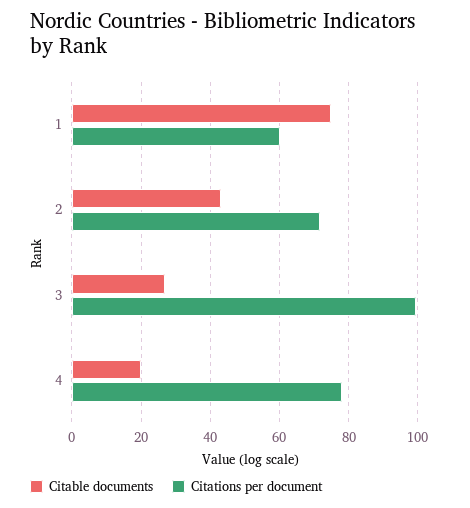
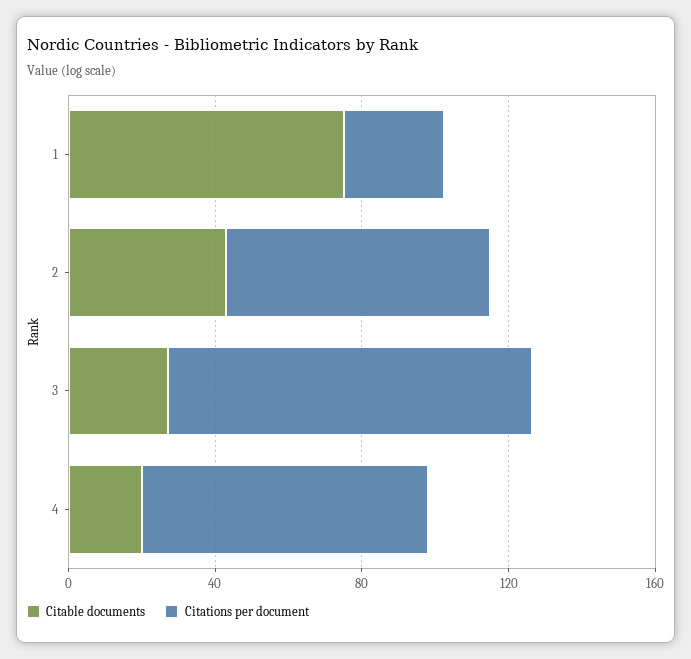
  {
    "Citable documents": {
      "1": 76,
      "2": 44,
      "3": 28,
      "4": 20
    },
    "Citations per document": {
-     "1": 60,
+     "1": 30,
      "2": 72,
      "3": 100,
      "4": 78
    }
  }

